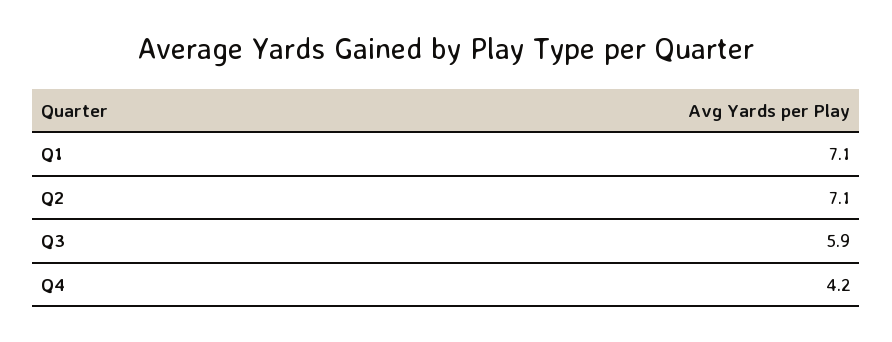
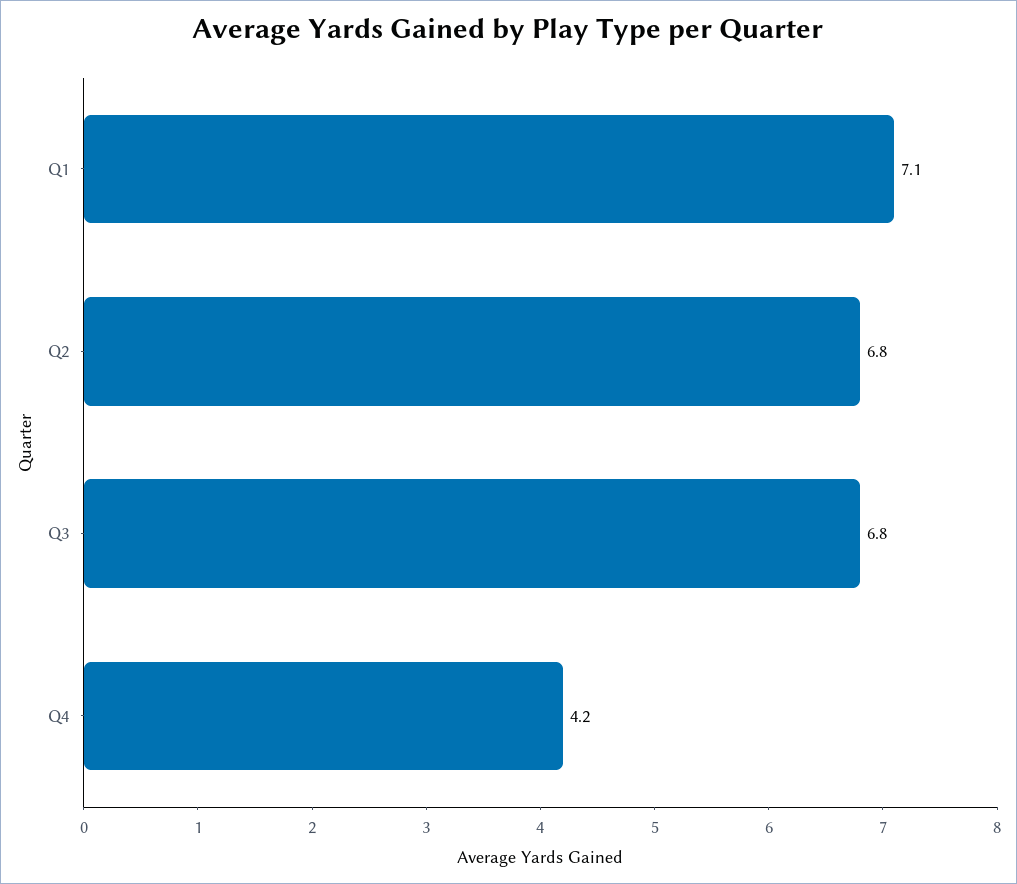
  {
    "Q1": 7.1,
-   "Q2": 7.1,
+   "Q2": 6.8,
-   "Q3": 5.9,
+   "Q3": 6.8,
    "Q4": 4.2
  }

